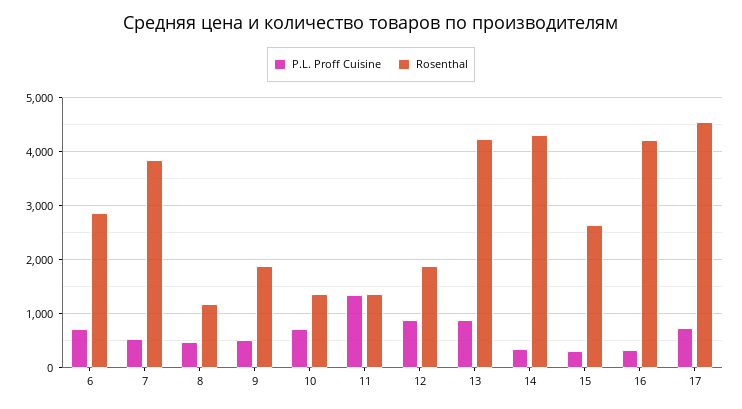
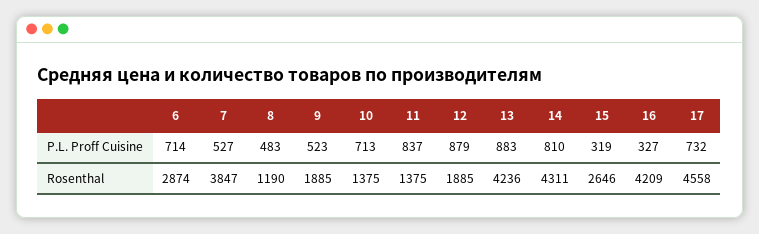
  {
    "P.L. Proff Cuisine": {
      "6": 714,
      "7": 527,
      "8": 483,
      "9": 523,
      "10": 713,
-     "11": 1400,
+     "11": 837,
      "12": 879,
      "13": 883,
-     "14": 400,
+     "14": 810,
      "15": 319,
      "16": 327,
      "17": 732
    },
    "Rosenthal": {
      "6": 2874,
      "7": 3847,
      "8": 1190,
      "9": 1885,
      "10": 1375,
      "11": 1375,
      "12": 1885,
      "13": 4236,
      "14": 4311,
      "15": 2646,
      "16": 4209,
      "17": 4558
    }
  }

